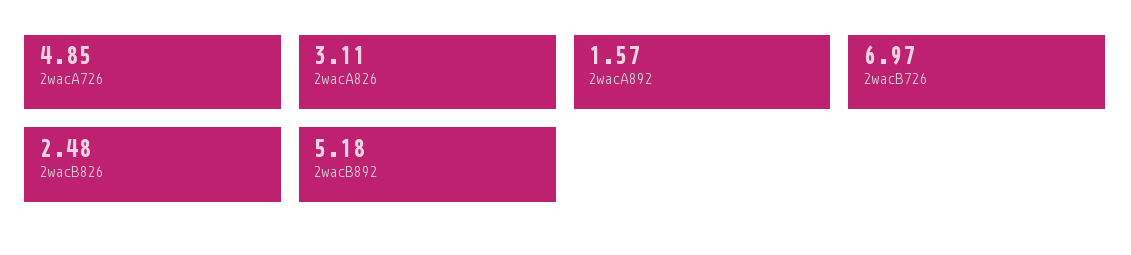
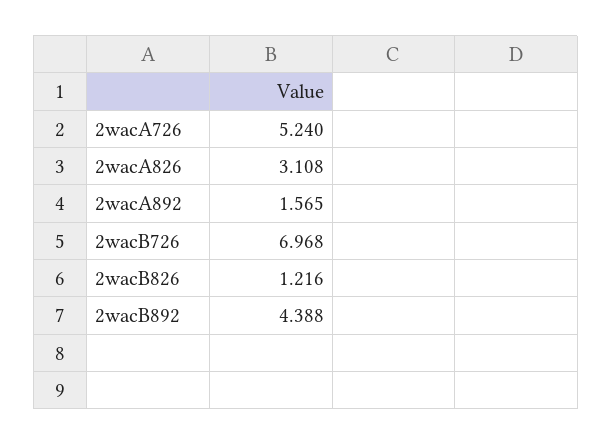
  {
-   "2wacA726": 4.85,
+   "2wacA726": 5.24,
    "2wacA826": 3.108,
    "2wacA892": 1.565,
    "2wacB726": 6.968,
-   "2wacB826": 2.48,
+   "2wacB826": 1.216,
-   "2wacB892": 5.18
+   "2wacB892": 4.388
  }

